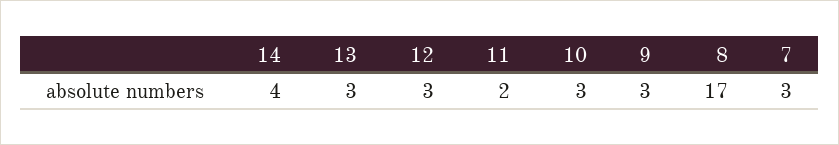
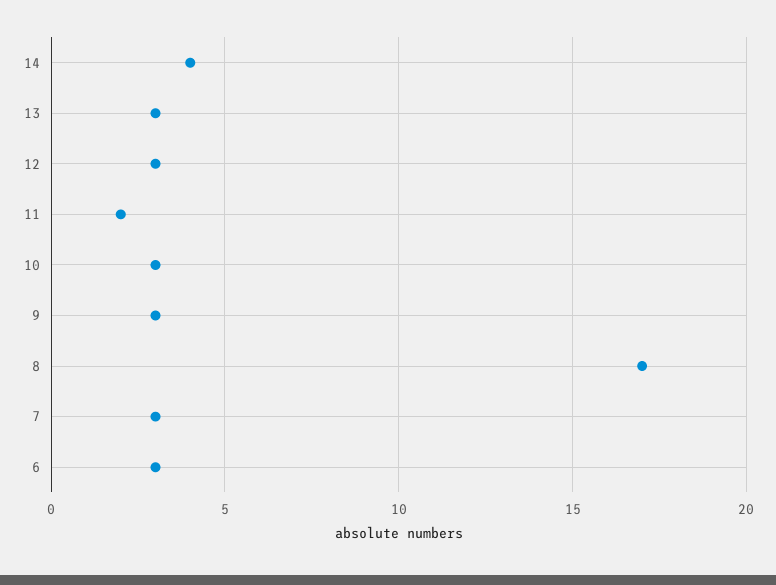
  {
    "14": 4,
    "13": 3,
    "12": 3,
    "11": 2,
    "10": 3,
    "9": 3,
    "8": 17,
-   "7": 3
+   "7": 3,
+   "6": 3
  }

